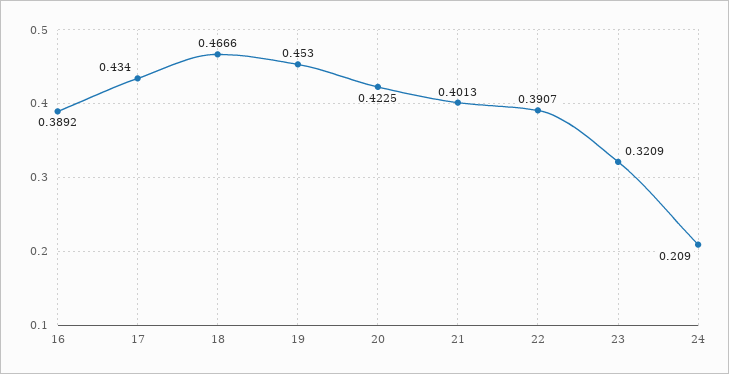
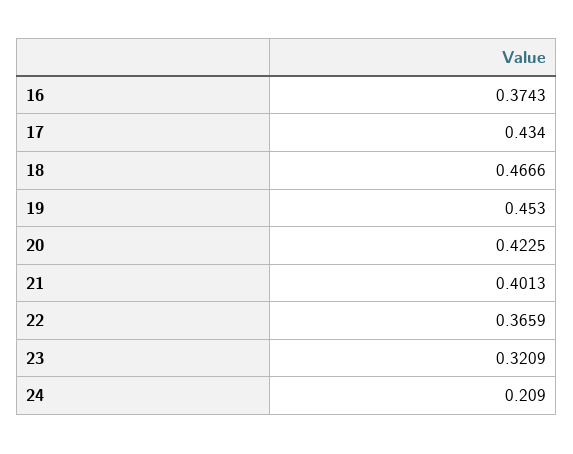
  {
-   "16": 0.3892,
+   "16": 0.3743,
    "17": 0.434,
    "18": 0.4666,
    "19": 0.453,
    "20": 0.4225,
    "21": 0.4013,
-   "22": 0.3907,
+   "22": 0.3659,
    "23": 0.3209,
    "24": 0.209
  }

